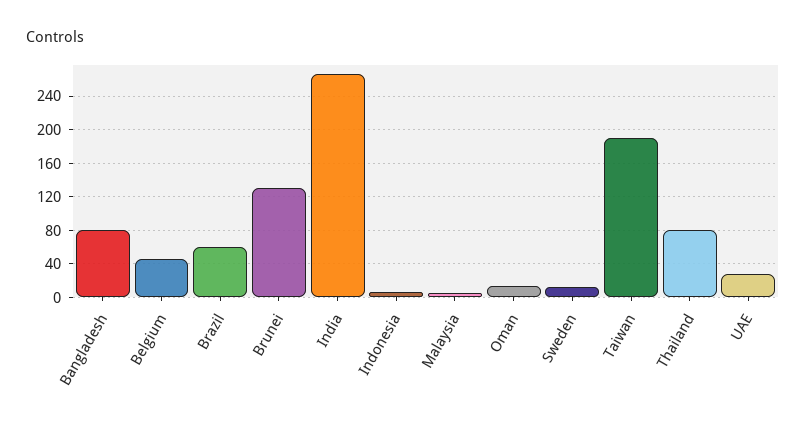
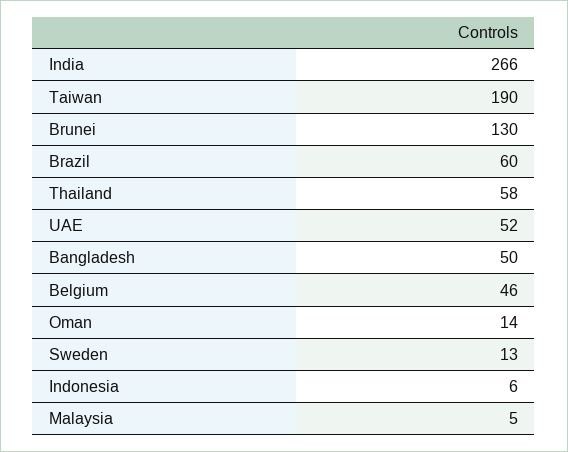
  {
-   "Bangladesh": 80,
+   "Bangladesh": 50,
    "Belgium": 46,
    "Brazil": 60,
    "Brunei": 130,
    "India": 266,
    "Indonesia": 6,
    "Malaysia": 5,
    "Oman": 14,
    "Sweden": 13,
    "Taiwan": 190,
-   "Thailand": 80,
+   "Thailand": 58,
-   "UAE": 30
+   "UAE": 52
  }

